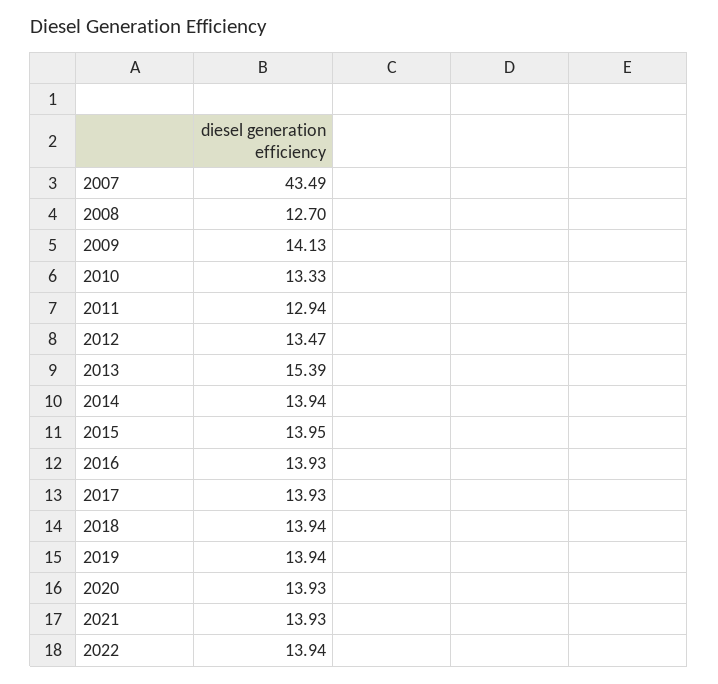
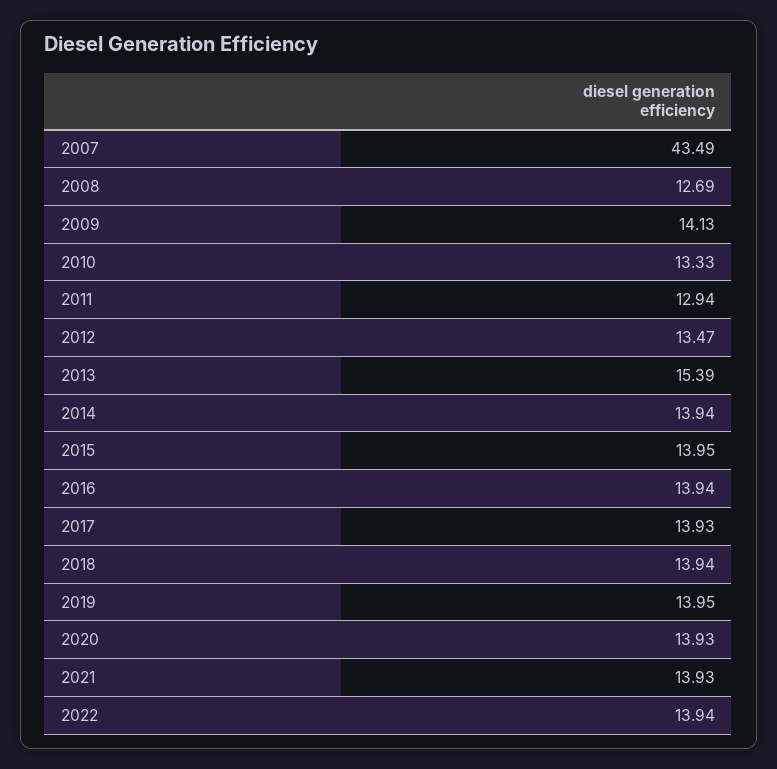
  {
    "2007": 43.49,
-   "2008": 12.7,
+   "2008": 12.69,
    "2009": 14.13,
    "2010": 13.33,
    "2011": 12.94,
    "2012": 13.47,
    "2013": 15.39,
    "2014": 13.94,
    "2015": 13.95,
-   "2016": 13.93,
+   "2016": 13.94,
    "2017": 13.93,
    "2018": 13.94,
-   "2019": 13.94,
+   "2019": 13.95,
    "2020": 13.93,
    "2021": 13.93,
    "2022": 13.94
  }

